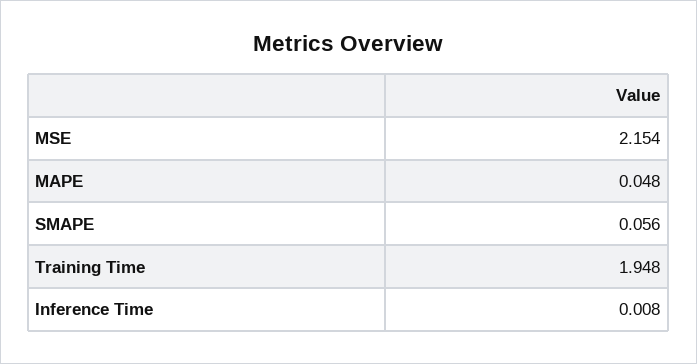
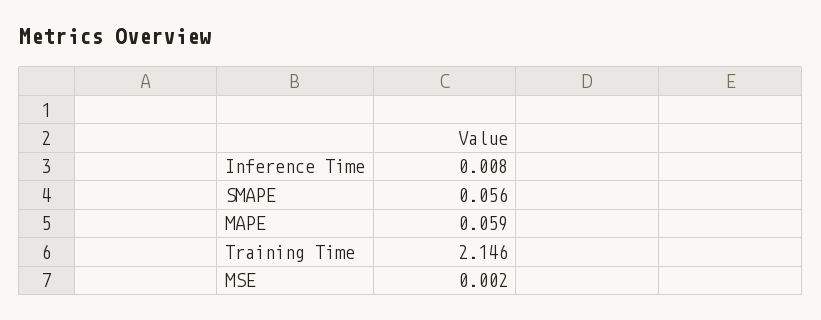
  {
-   "MSE": 2.154,
+   "MSE": 0.002,
-   "MAPE": 0.048,
+   "MAPE": 0.059,
    "SMAPE": 0.056,
-   "Training Time": 1.948,
+   "Training Time": 2.146,
    "Inference Time": 0.008
  }

